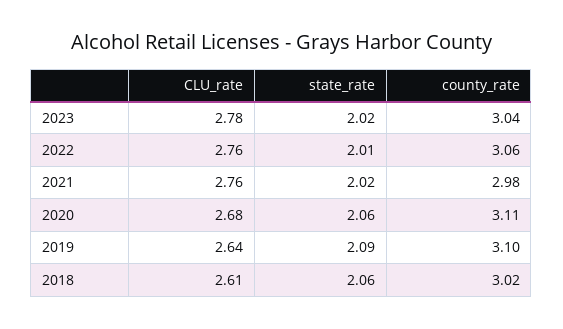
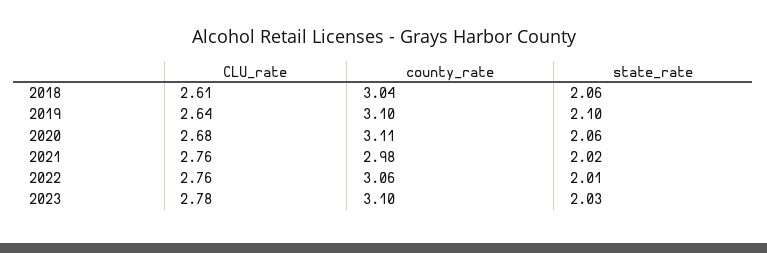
  {
    "CLU_rate": {
      "2023": 2.78,
      "2022": 2.76,
      "2021": 2.76,
      "2020": 2.68,
      "2019": 2.64,
      "2018": 2.61
    },
    "state_rate": {
-     "2023": 2.02,
+     "2023": 2.03,
      "2022": 2.01,
      "2021": 2.02,
      "2020": 2.06,
-     "2019": 2.09,
+     "2019": 2.1,
      "2018": 2.06
    },
    "county_rate": {
-     "2023": 3.04,
+     "2023": 3.1,
      "2022": 3.06,
      "2021": 2.98,
      "2020": 3.11,
      "2019": 3.1,
-     "2018": 3.02
+     "2018": 3.04
    }
  }

